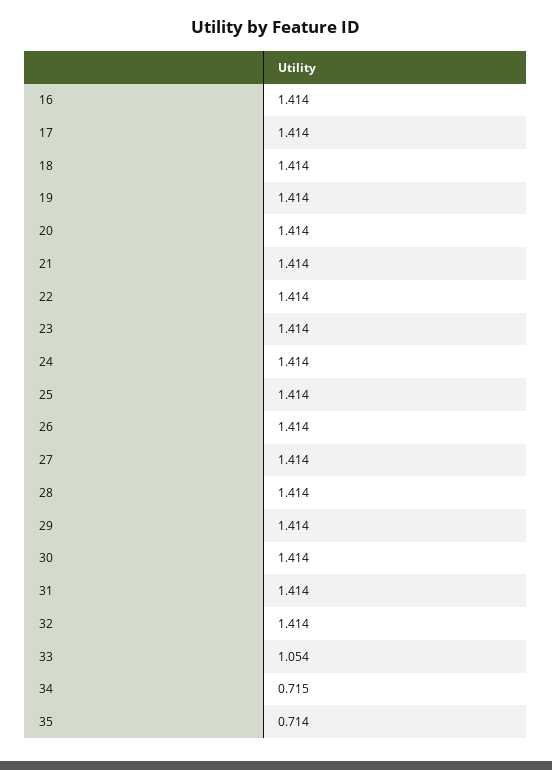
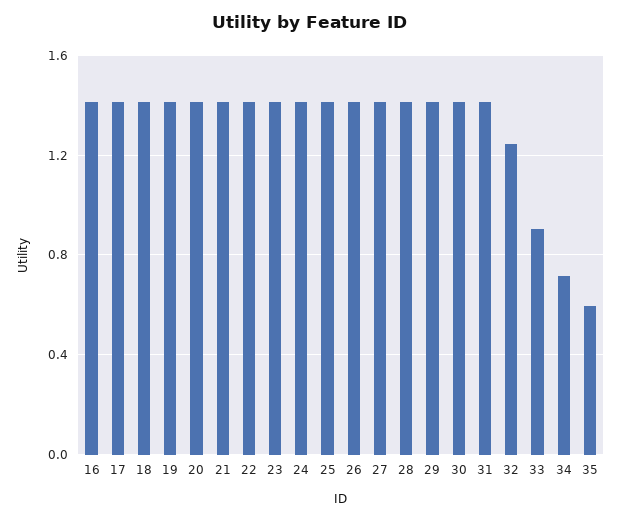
  {
    "16": 1.414,
    "17": 1.414,
    "18": 1.414,
    "19": 1.414,
    "20": 1.414,
    "21": 1.414,
    "22": 1.414,
    "23": 1.414,
    "24": 1.414,
    "25": 1.414,
    "26": 1.414,
    "27": 1.414,
    "28": 1.414,
    "29": 1.414,
    "30": 1.414,
    "31": 1.414,
-   "32": 1.414,
+   "32": 1.25,
-   "33": 1.054,
+   "33": 0.9,
    "34": 0.715,
-   "35": 0.714
+   "35": 0.6
  }

